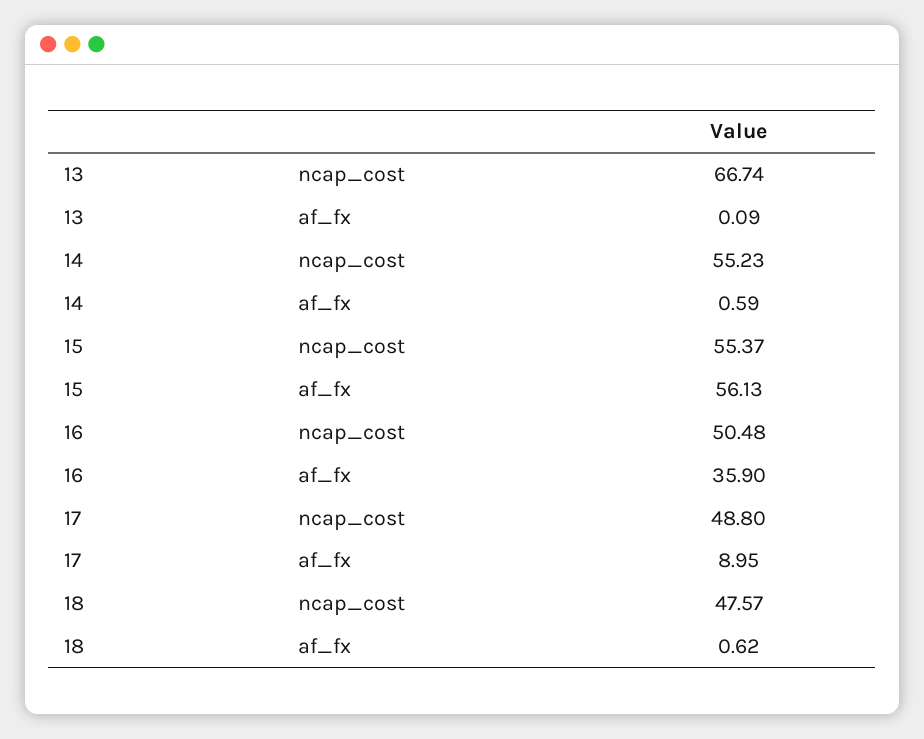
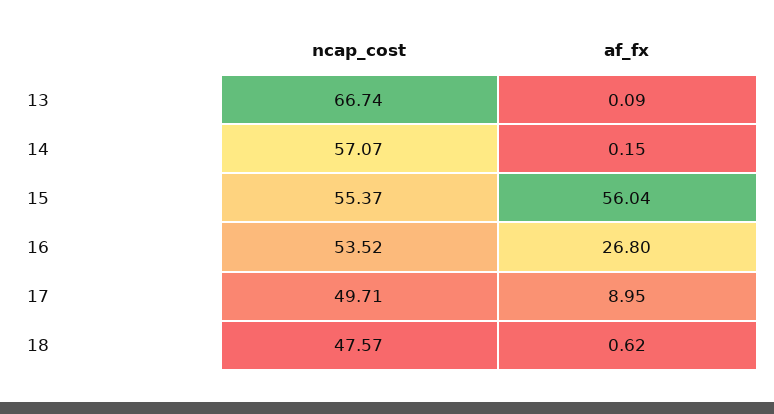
  {
    "13": {
      "ncap_cost": 66.74,
      "af_fx": 0.09
    },
    "14": {
-     "ncap_cost": 55.23,
+     "ncap_cost": 57.07,
-     "af_fx": 0.59
+     "af_fx": 0.15
    },
    "15": {
      "ncap_cost": 55.37,
-     "af_fx": 56.13
+     "af_fx": 56.04
    },
    "16": {
-     "ncap_cost": 50.48,
+     "ncap_cost": 53.52,
-     "af_fx": 35.9
+     "af_fx": 26.8
    },
    "17": {
-     "ncap_cost": 48.8,
+     "ncap_cost": 49.71,
      "af_fx": 8.95
    },
    "18": {
      "ncap_cost": 47.57,
      "af_fx": 0.62
    }
  }

